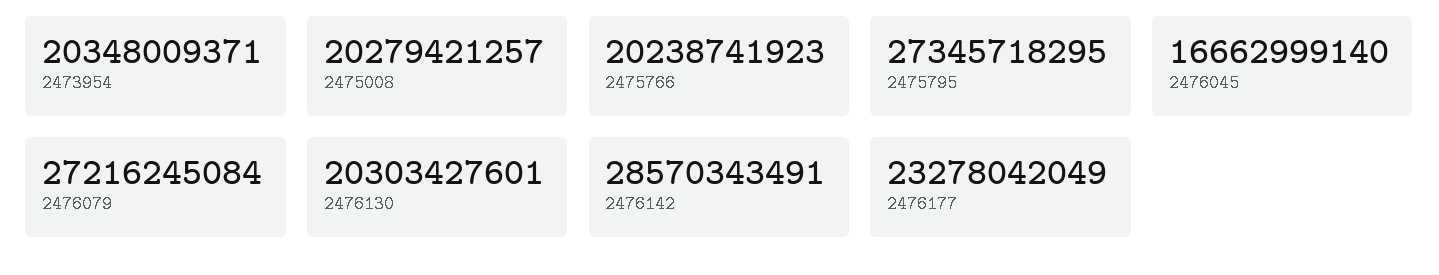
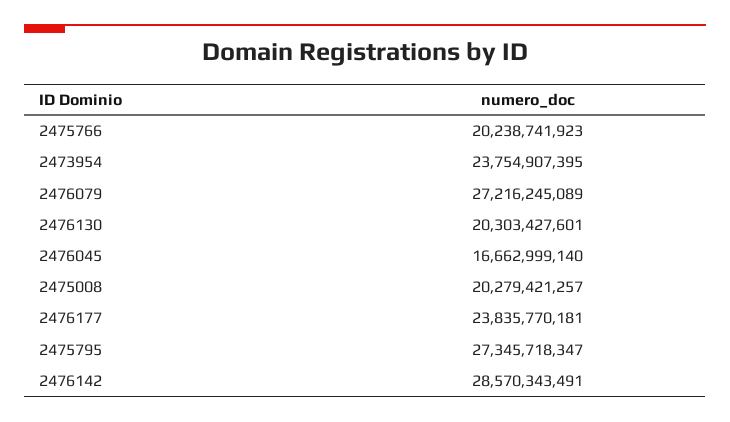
  {
-   "2473954": 20348009371,
+   "2473954": 23754907395,
    "2475008": 20279421257,
    "2475766": 20238741923,
-   "2475795": 27345718295,
+   "2475795": 27345718347,
    "2476045": 16662999140,
-   "2476079": 27216245084,
+   "2476079": 27216245089,
    "2476130": 20303427601,
    "2476142": 28570343491,
-   "2476177": 23278042049
+   "2476177": 23835770181
  }

